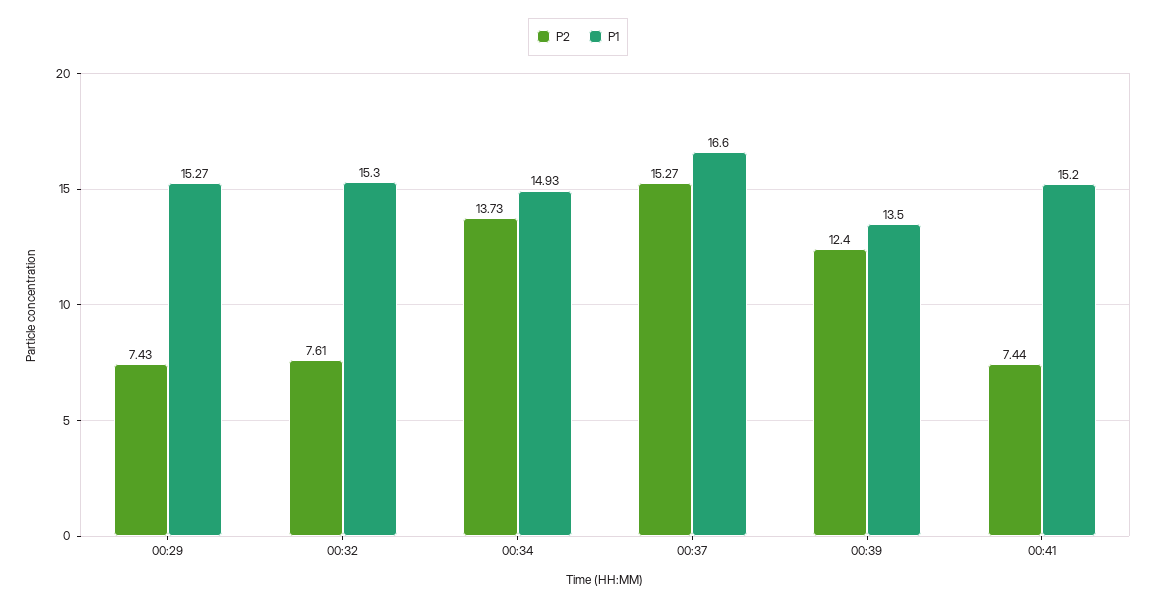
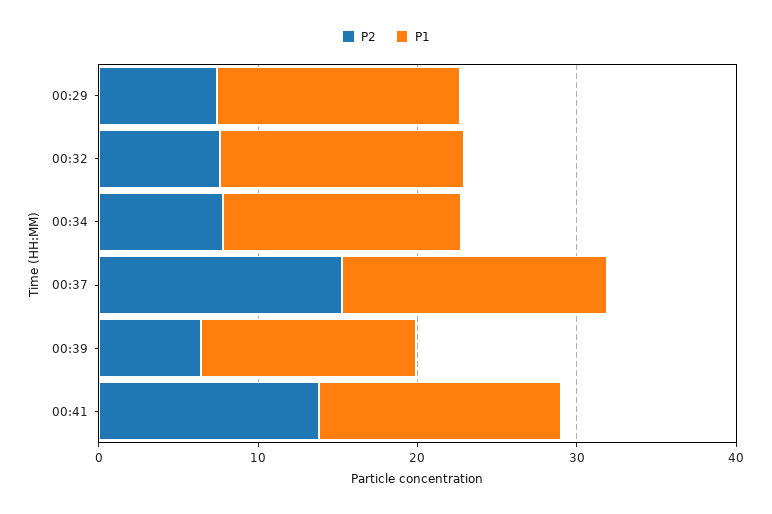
  {
    "P2": {
      "00:29": 7.43,
      "00:32": 7.61,
-     "00:34": 13.73,
+     "00:34": 8,
      "00:37": 15.27,
-     "00:39": 12.4,
+     "00:39": 6,
-     "00:41": 7.44
+     "00:41": 14
    },
    "P1": {
      "00:29": 15.27,
      "00:32": 15.3,
      "00:34": 14.93,
      "00:37": 16.6,
      "00:39": 13.5,
      "00:41": 15.2
    }
  }

